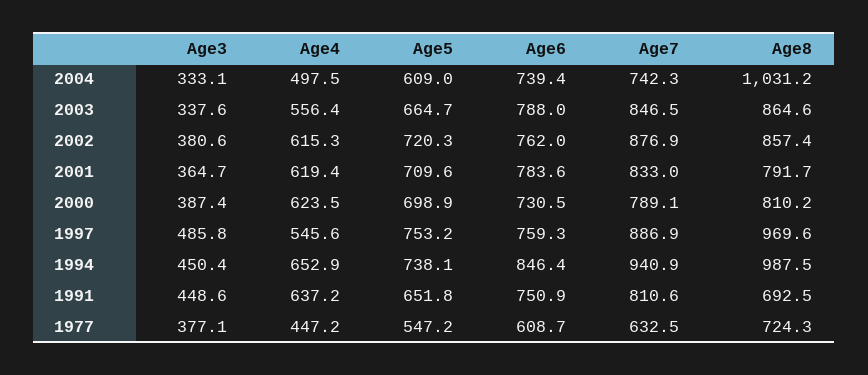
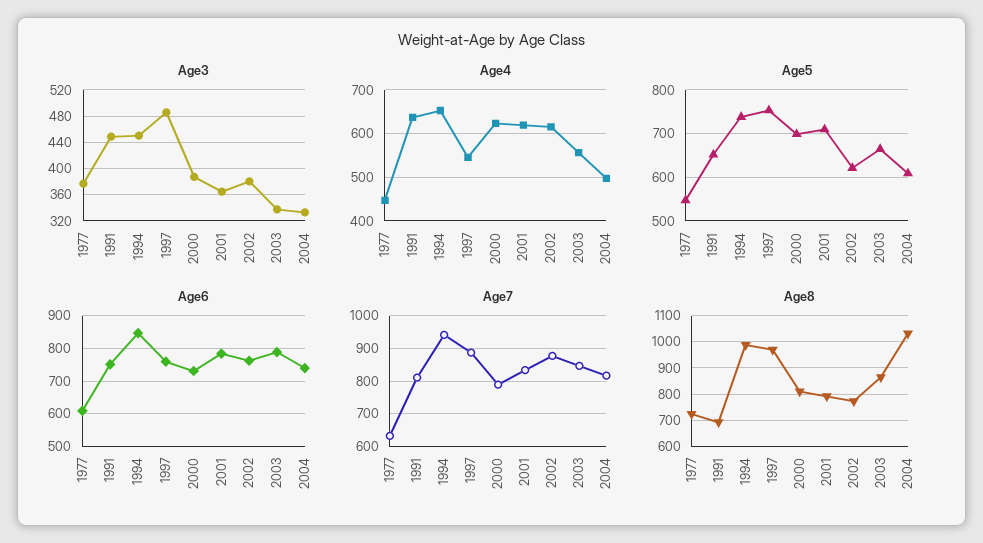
  {
    "Age3": {
      "2004": 333.1,
      "2003": 337.6,
      "2002": 380.6,
      "2001": 364.7,
      "2000": 387.4,
      "1997": 485.8,
      "1994": 450.4,
      "1991": 448.6,
      "1977": 377.1
    },
    "Age4": {
      "2004": 497.5,
      "2003": 556.4,
      "2002": 615.3,
      "2001": 619.4,
      "2000": 623.5,
      "1997": 545.6,
      "1994": 652.9,
      "1991": 637.2,
      "1977": 447.2
    },
    "Age5": {
      "2004": 609,
      "2003": 664.7,
-     "2002": 720.3,
+     "2002": 620,
      "2001": 709.6,
      "2000": 698.9,
      "1997": 753.2,
      "1994": 738.1,
      "1991": 651.8,
      "1977": 547.2
    },
    "Age6": {
      "2004": 739.4,
      "2003": 788,
      "2002": 762,
      "2001": 783.6,
      "2000": 730.5,
      "1997": 759.3,
      "1994": 846.4,
      "1991": 750.9,
      "1977": 608.7
    },
    "Age7": {
-     "2004": 742.3,
+     "2004": 820,
      "2003": 846.5,
      "2002": 876.9,
      "2001": 833,
      "2000": 789.1,
      "1997": 886.9,
      "1994": 940.9,
      "1991": 810.6,
      "1977": 632.5
    },
    "Age8": {
      "2004": 1031.2,
      "2003": 864.6,
-     "2002": 857.4,
+     "2002": 775,
      "2001": 791.7,
      "2000": 810.2,
      "1997": 969.6,
      "1994": 987.5,
      "1991": 692.5,
      "1977": 724.3
    }
  }

